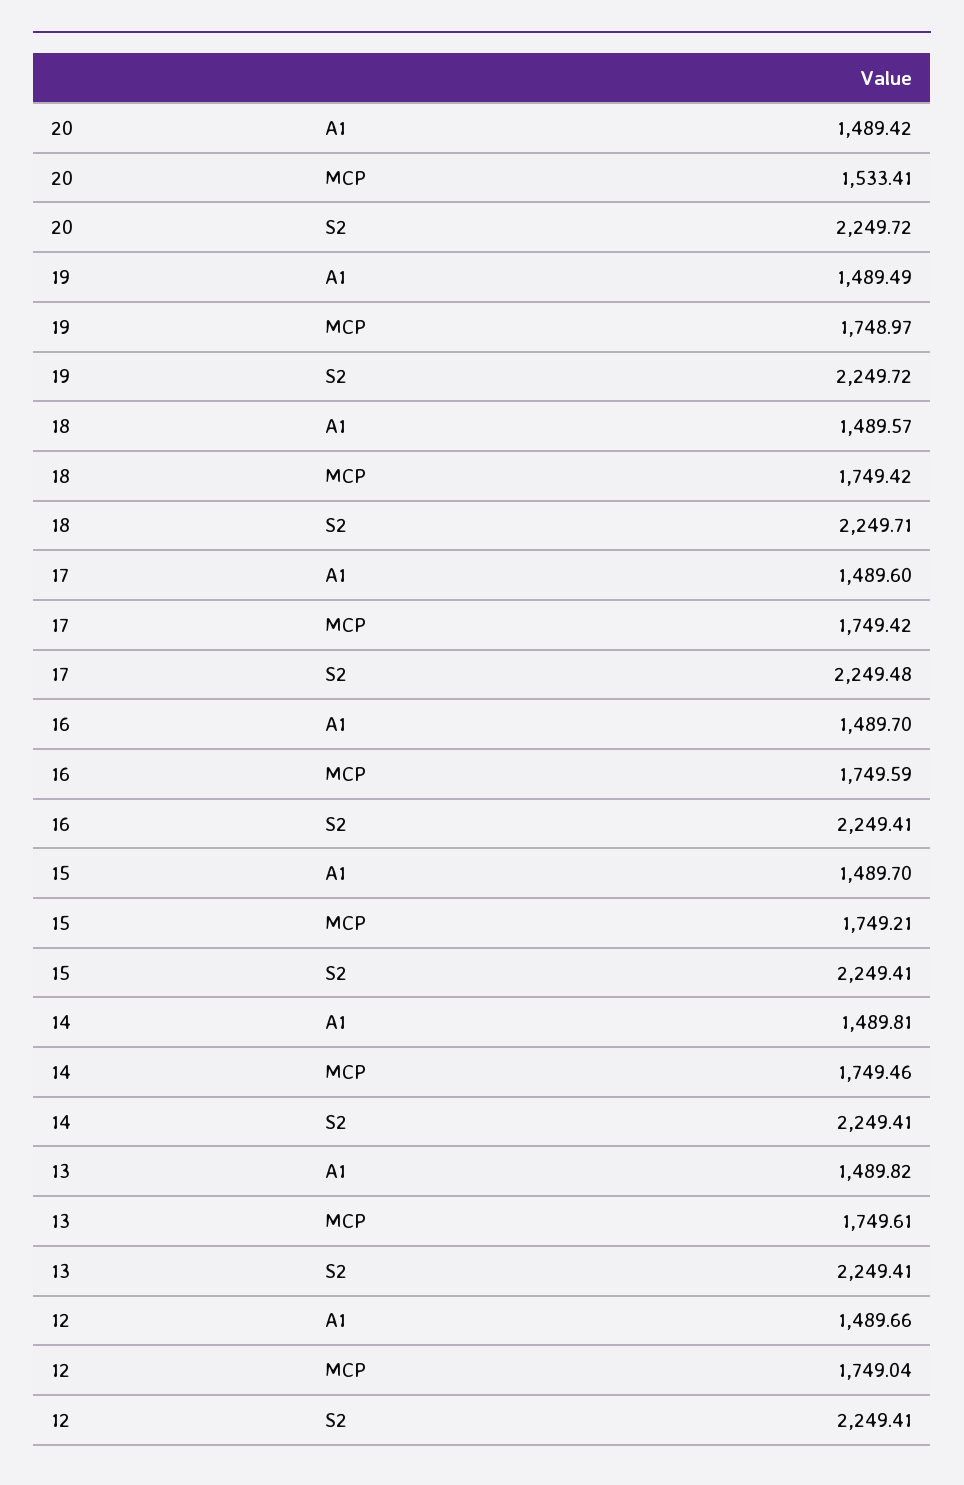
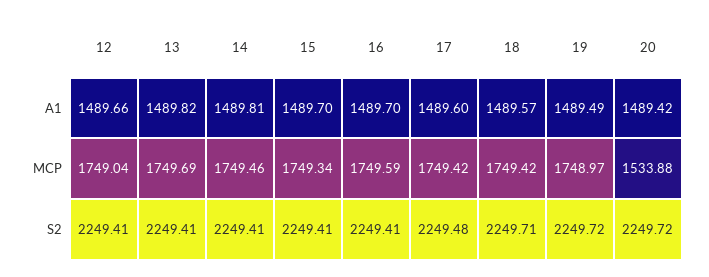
  {
    "20": {
      "A1": 1489.42,
-     "MCP": 1533.41,
+     "MCP": 1533.88,
      "S2": 2249.72
    },
    "19": {
      "A1": 1489.49,
      "MCP": 1748.97,
      "S2": 2249.72
    },
    "18": {
      "A1": 1489.57,
      "MCP": 1749.42,
      "S2": 2249.71
    },
    "17": {
      "A1": 1489.6,
      "MCP": 1749.42,
      "S2": 2249.48
    },
    "16": {
      "A1": 1489.7,
      "MCP": 1749.59,
      "S2": 2249.41
    },
    "15": {
      "A1": 1489.7,
-     "MCP": 1749.21,
+     "MCP": 1749.34,
      "S2": 2249.41
    },
    "14": {
      "A1": 1489.81,
      "MCP": 1749.46,
      "S2": 2249.41
    },
    "13": {
      "A1": 1489.82,
-     "MCP": 1749.61,
+     "MCP": 1749.69,
      "S2": 2249.41
    },
    "12": {
      "A1": 1489.66,
      "MCP": 1749.04,
      "S2": 2249.41
    }
  }

